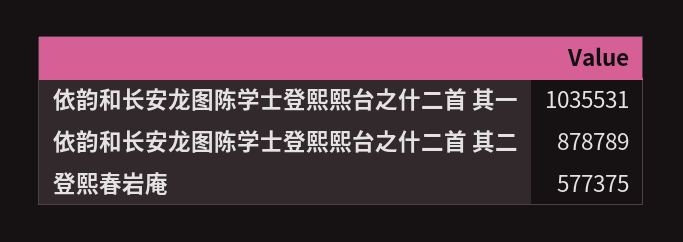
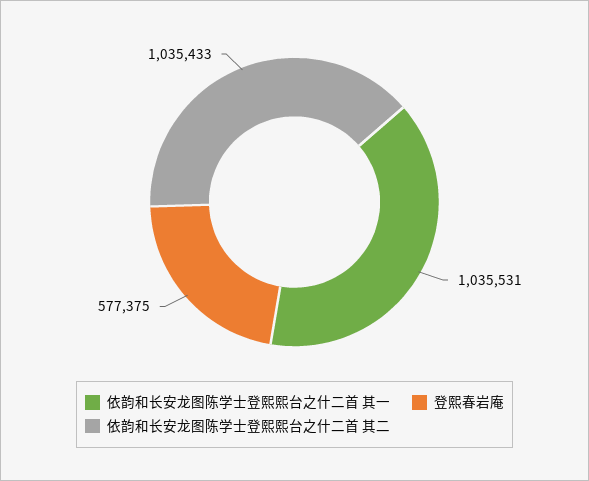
  {
    "依韵和长安龙图陈学士登熙熙台之什二首 其一": 1035531,
-   "依韵和长安龙图陈学士登熙熙台之什二首 其二": 878789,
+   "依韵和长安龙图陈学士登熙熙台之什二首 其二": 1035433,
    "登熙春岩庵": 577375
  }

